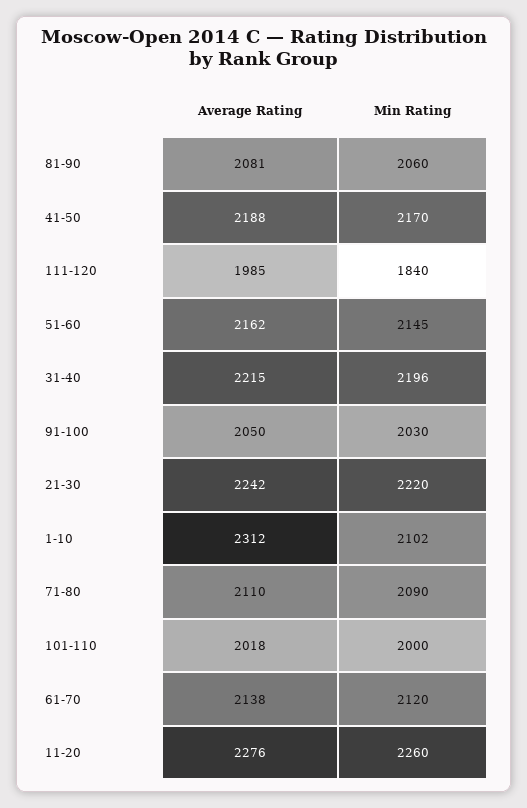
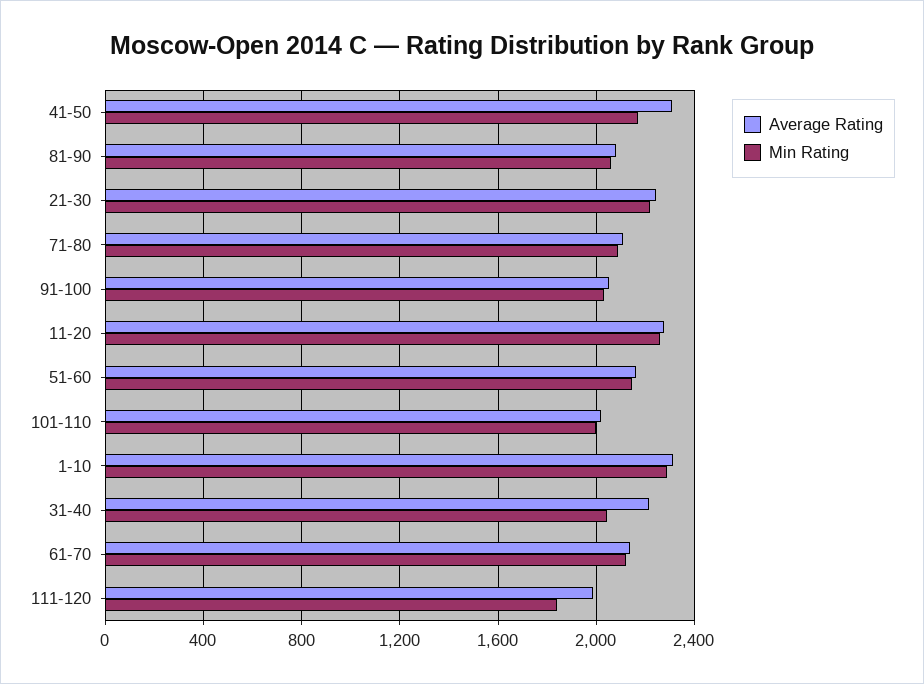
  {
    "Average Rating": {
      "81-90": 2081,
-     "41-50": 2188,
+     "41-50": 2300,
      "111-120": 1985,
      "51-60": 2162,
      "31-40": 2215,
      "91-100": 2050,
      "21-30": 2242,
      "1-10": 2312,
      "71-80": 2110,
      "101-110": 2018,
      "61-70": 2138,
      "11-20": 2276
    },
    "Min Rating": {
      "81-90": 2060,
      "41-50": 2170,
      "111-120": 1840,
      "51-60": 2145,
-     "31-40": 2196,
+     "31-40": 2050,
      "91-100": 2030,
      "21-30": 2220,
-     "1-10": 2102,
+     "1-10": 2300,
      "71-80": 2090,
      "101-110": 2000,
      "61-70": 2120,
      "11-20": 2260
    }
  }

